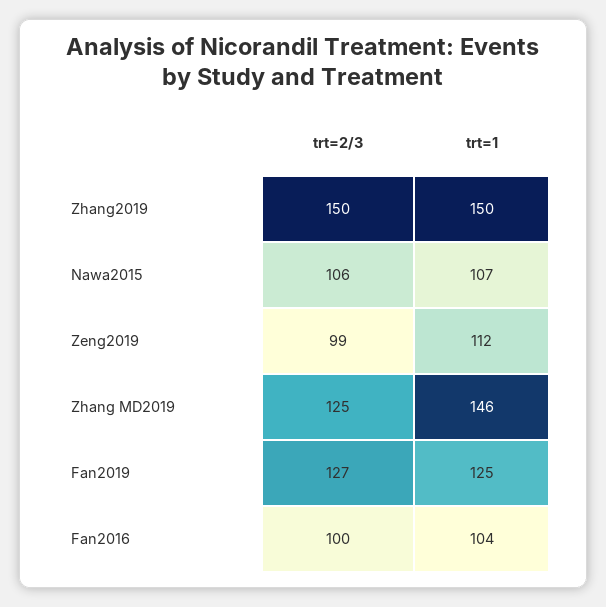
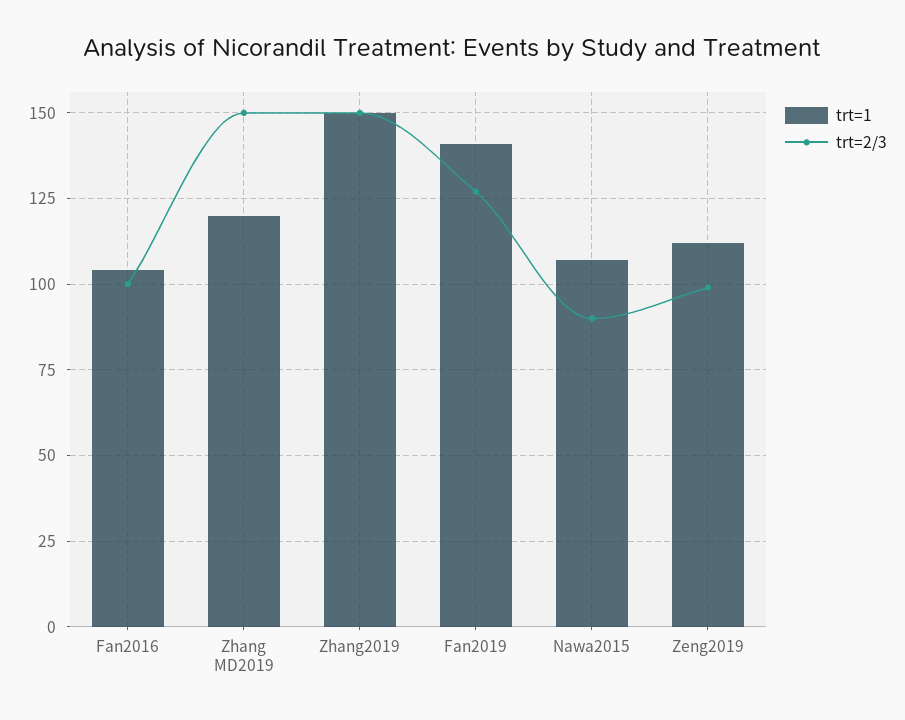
  {
    "trt=2/3": {
      "Zhang2019": 150,
-     "Nawa2015": 106,
+     "Nawa2015": 90,
      "Zeng2019": 99,
-     "Zhang MD2019": 125,
+     "Zhang MD2019": 150,
      "Fan2019": 127,
      "Fan2016": 100
    },
    "trt=1": {
      "Zhang2019": 150,
      "Nawa2015": 107,
      "Zeng2019": 112,
-     "Zhang MD2019": 146,
+     "Zhang MD2019": 120,
-     "Fan2019": 125,
+     "Fan2019": 140,
      "Fan2016": 104
    }
  }

